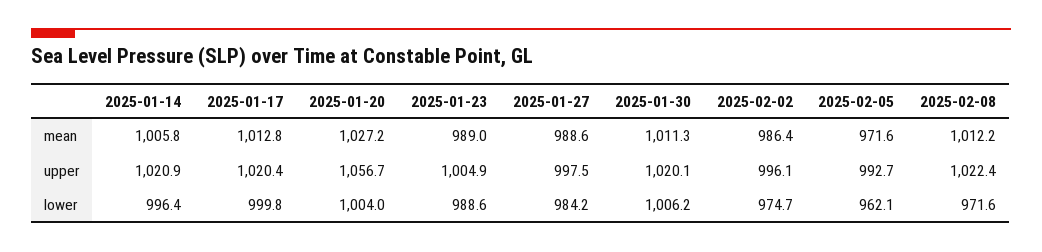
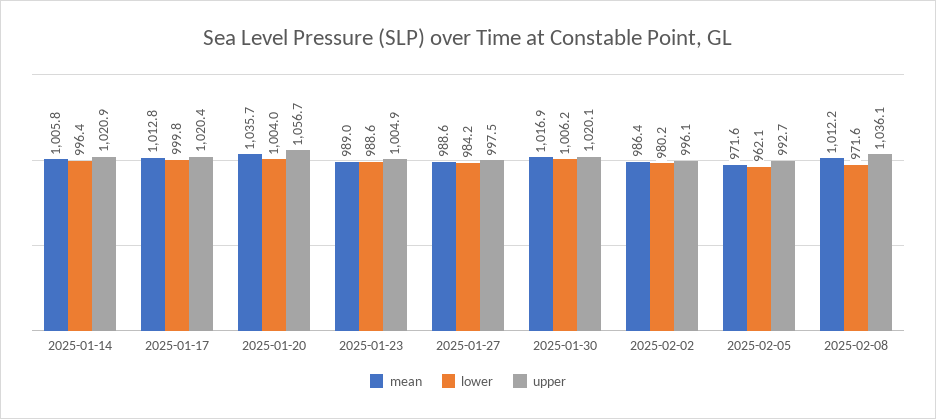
  {
    "mean": {
      "2025-01-14": 1005.8,
      "2025-01-17": 1012.8,
-     "2025-01-20": 1027.2,
+     "2025-01-20": 1035.7,
      "2025-01-23": 989,
      "2025-01-27": 988.6,
-     "2025-01-30": 1011.3,
+     "2025-01-30": 1016.9,
      "2025-02-02": 986.4,
      "2025-02-05": 971.6,
      "2025-02-08": 1012.2
    },
    "upper": {
      "2025-01-14": 1020.9,
      "2025-01-17": 1020.4,
      "2025-01-20": 1056.7,
      "2025-01-23": 1004.9,
      "2025-01-27": 997.5,
      "2025-01-30": 1020.1,
      "2025-02-02": 996.1,
      "2025-02-05": 992.7,
-     "2025-02-08": 1022.4
+     "2025-02-08": 1036.1
    },
    "lower": {
      "2025-01-14": 996.4,
      "2025-01-17": 999.8,
      "2025-01-20": 1004,
      "2025-01-23": 988.6,
      "2025-01-27": 984.2,
      "2025-01-30": 1006.2,
-     "2025-02-02": 974.7,
+     "2025-02-02": 980.2,
      "2025-02-05": 962.1,
      "2025-02-08": 971.6
    }
  }

